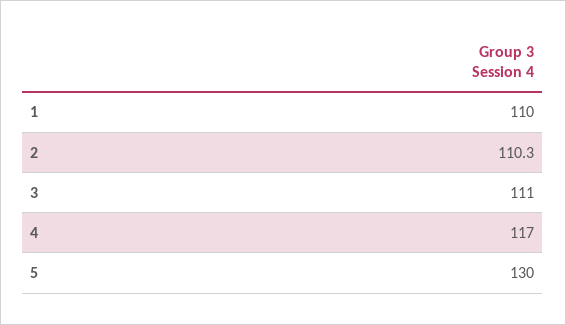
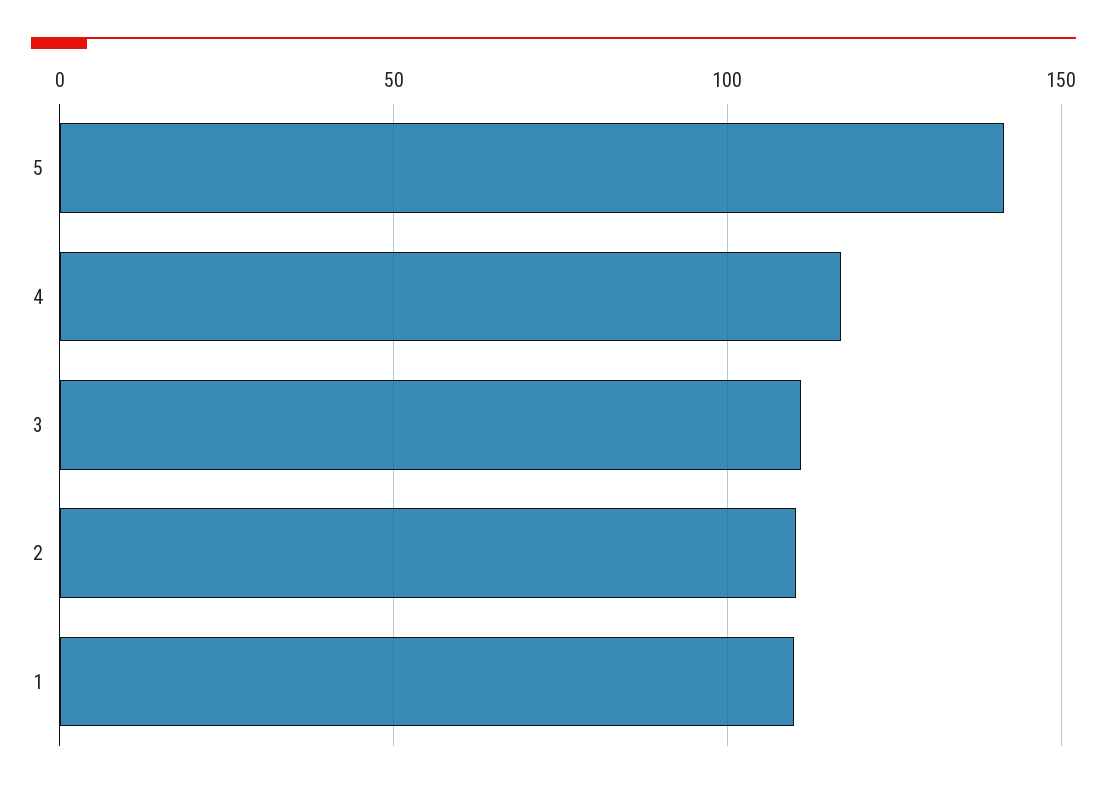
  {
    "1": 110,
    "2": 110.3,
    "3": 111,
    "4": 117,
-   "5": 130
+   "5": 140
  }

